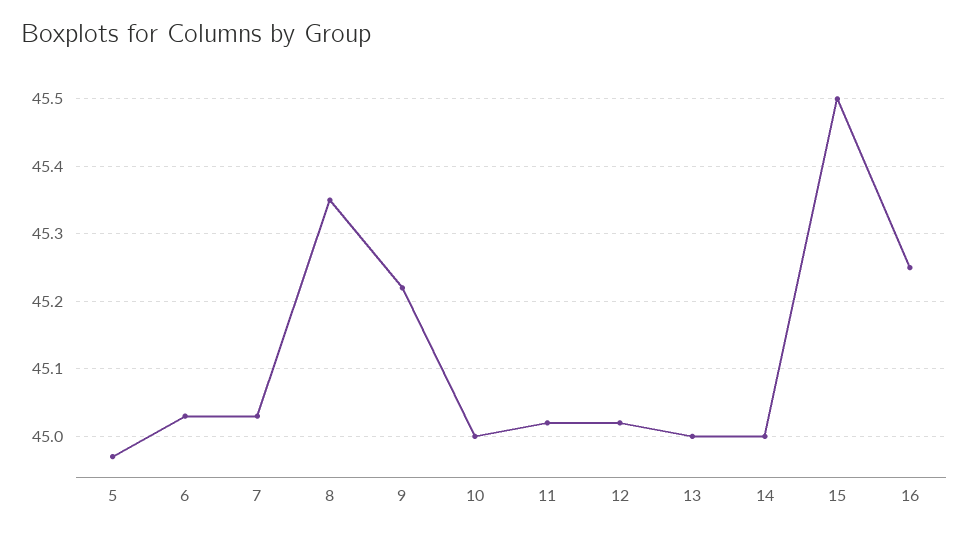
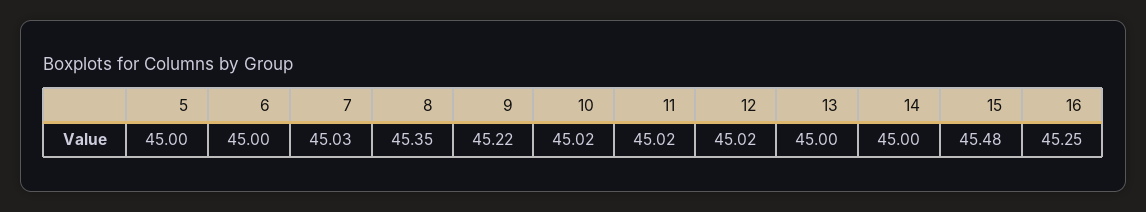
  {
-   "5": 44.97,
+   "5": 45,
-   "6": 45.03,
+   "6": 45,
    "7": 45.03,
    "8": 45.35,
    "9": 45.22,
-   "10": 45,
+   "10": 45.02,
    "11": 45.02,
    "12": 45.02,
    "13": 45,
    "14": 45,
-   "15": 45.5,
+   "15": 45.48,
    "16": 45.25
  }

